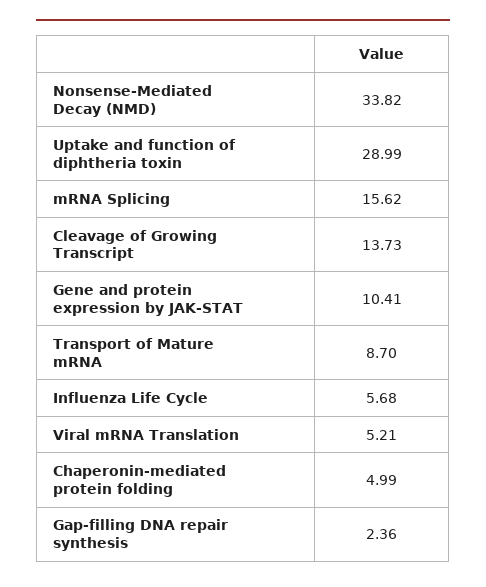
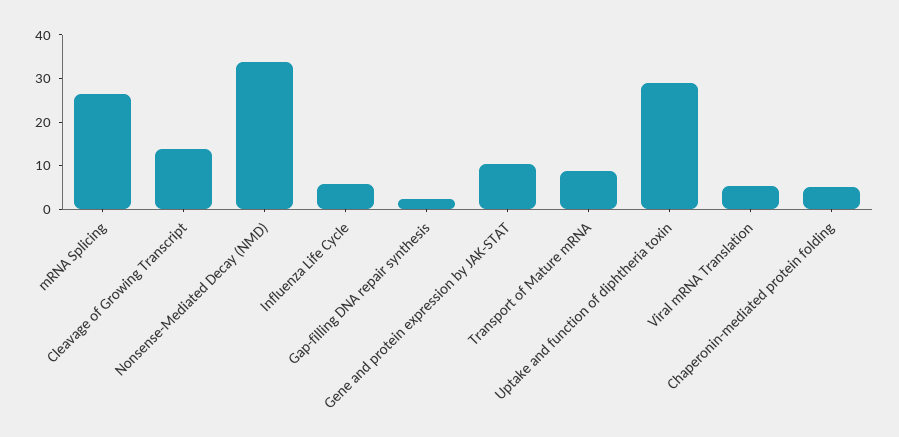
  {
    "Nonsense-Mediated Decay (NMD)": 33.82,
    "Uptake and function of diphtheria toxin": 28.99,
-   "mRNA Splicing": 15.62,
+   "mRNA Splicing": 26,
    "Cleavage of Growing Transcript": 13.73,
    "Gene and protein expression by JAK-STAT": 10.41,
    "Transport of Mature mRNA": 8.7,
    "Influenza Life Cycle": 5.68,
    "Viral mRNA Translation": 5.21,
    "Chaperonin-mediated protein folding": 4.99,
    "Gap-filling DNA repair synthesis": 2.36
  }

